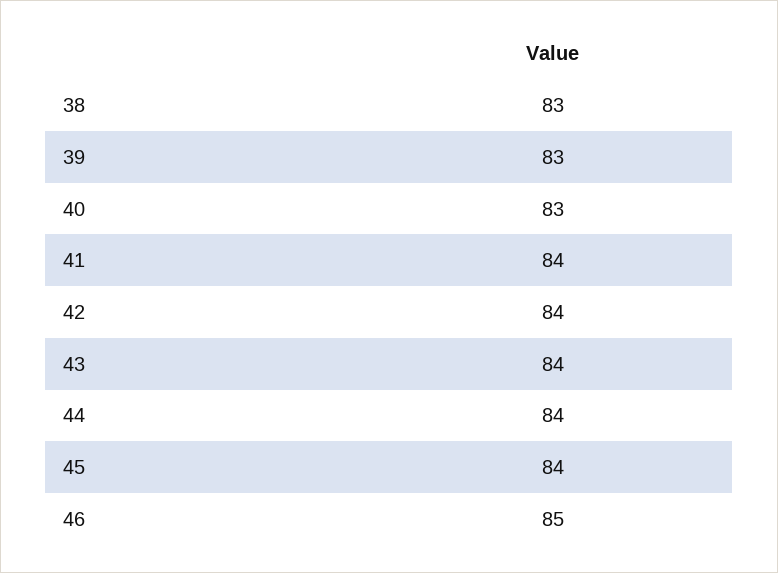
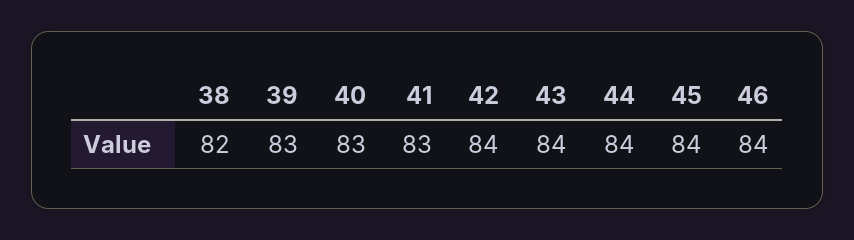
  {
-   "38": 83,
+   "38": 82,
    "39": 83,
    "40": 83,
-   "41": 84,
+   "41": 83,
    "42": 84,
    "43": 84,
    "44": 84,
    "45": 84,
-   "46": 85
+   "46": 84
  }

